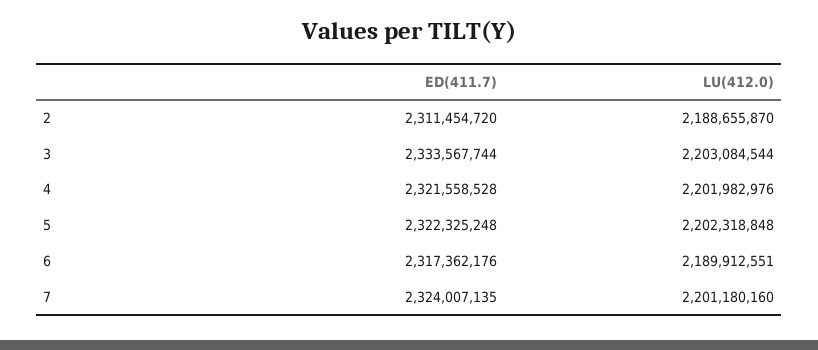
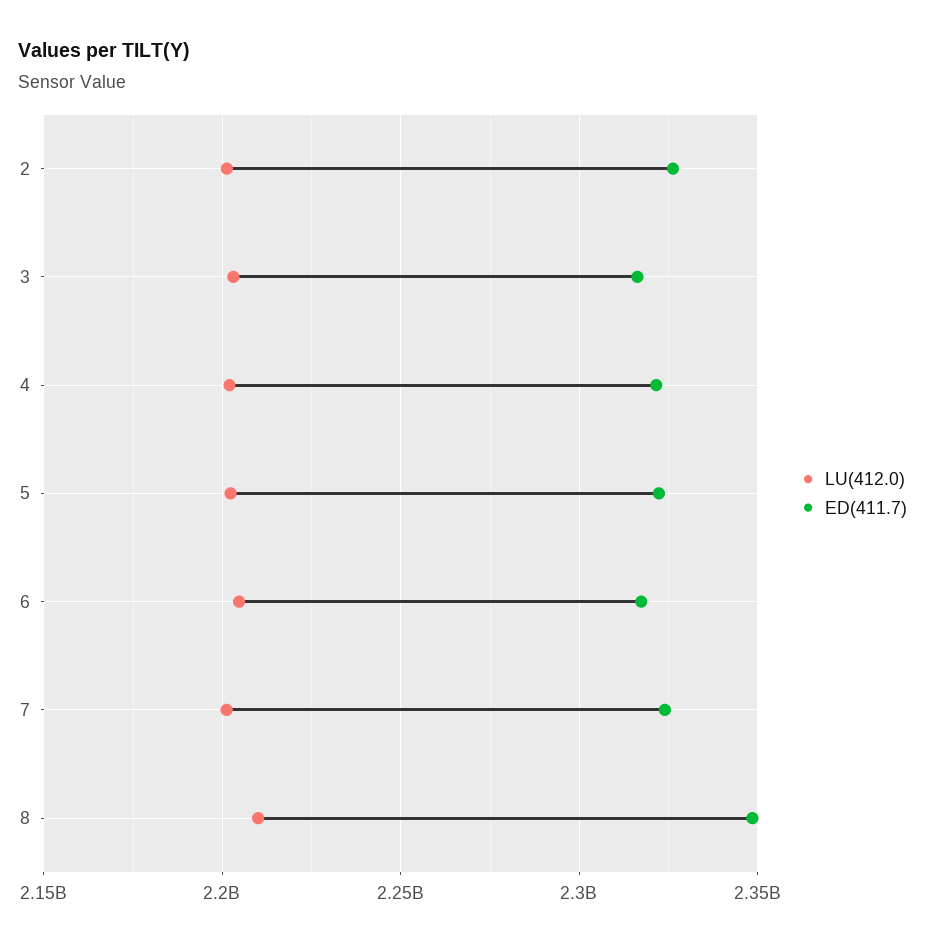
  {
    "ED(411.7)": {
-     "2": 2311454720,
+     "2": 2325000000,
-     "3": 2333567744,
+     "3": 2315000000,
      "4": 2321558528,
      "5": 2322325248,
      "6": 2317362176,
-     "7": 2324007135
+     "7": 2324007135,
+     "8": 2350000000
    },
    "LU(412.0)": {
-     "2": 2188655870,
+     "2": 2200000000,
      "3": 2203084544,
      "4": 2201982976,
      "5": 2202318848,
-     "6": 2189912551,
+     "6": 2205000000,
-     "7": 2201180160
+     "7": 2201180160,
+     "8": 2210000000
    }
  }

